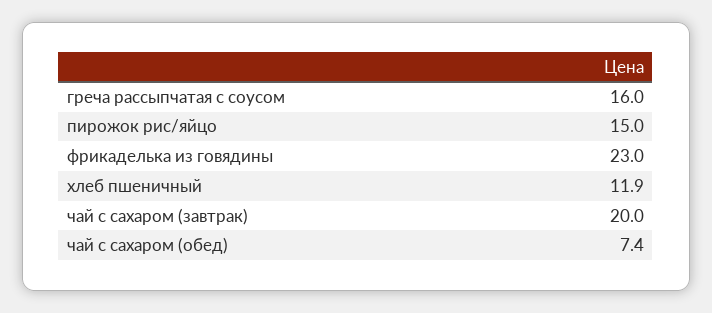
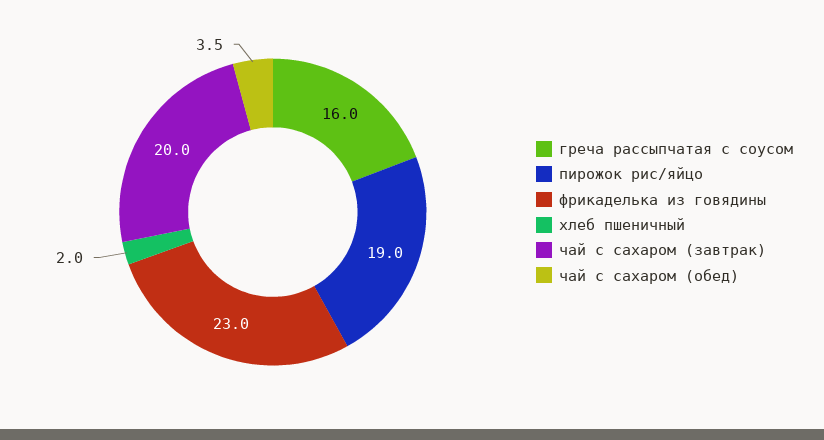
  {
    "греча рассыпчатая с соусом": 16,
-   "пирожок рис/яйцо": 15,
+   "пирожок рис/яйцо": 19,
    "фрикаделька из говядины": 23,
-   "хлеб пшеничный": 11.9,
+   "хлеб пшеничный": 2,
    "чай с сахаром (завтрак)": 20,
-   "чай с сахаром (обед)": 7.4
+   "чай с сахаром (обед)": 3.5
  }

